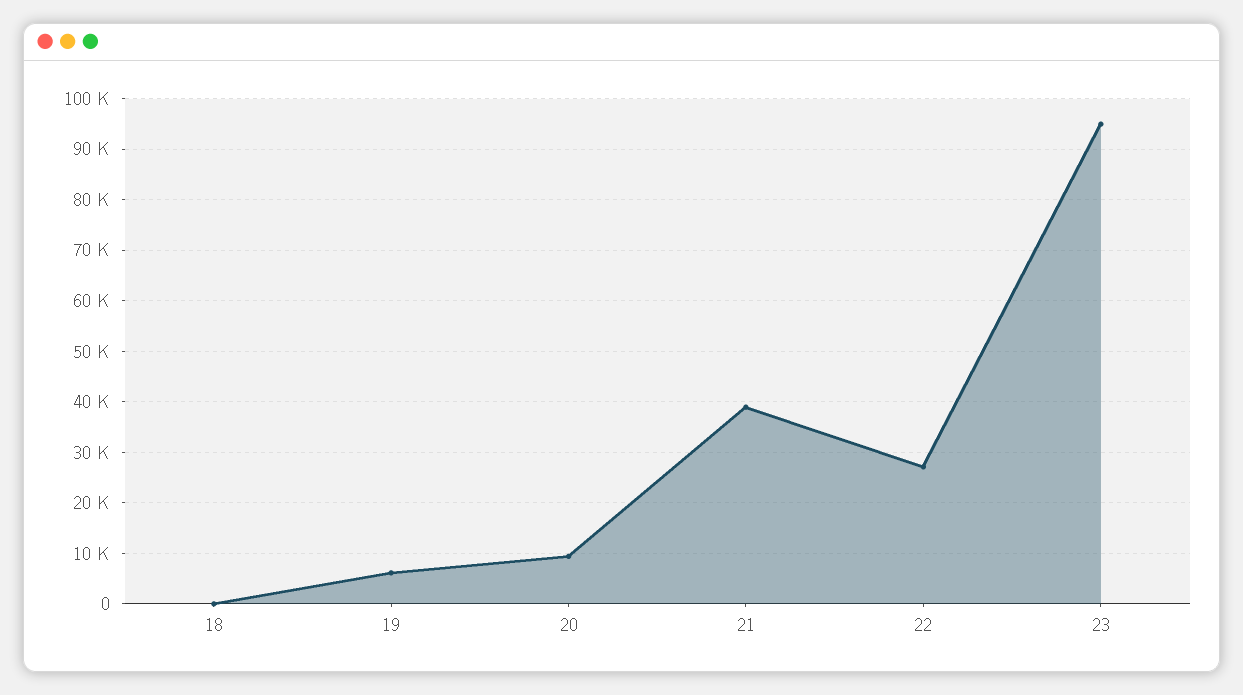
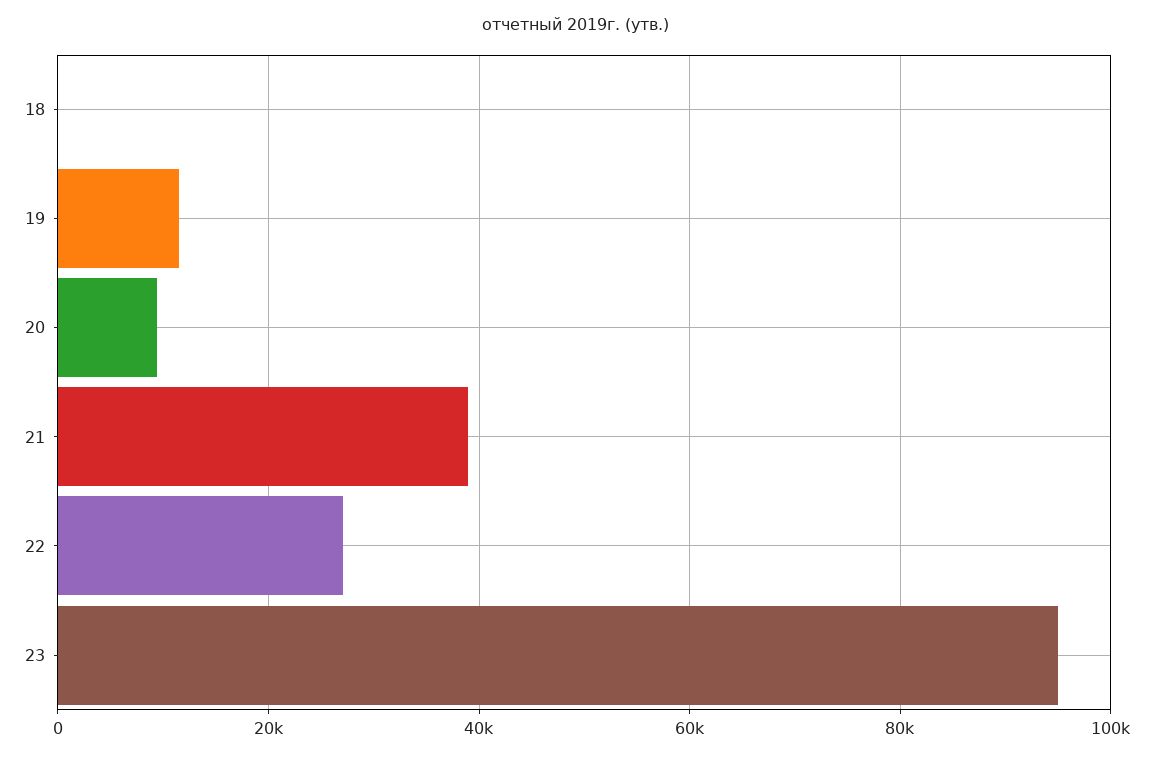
  {
    "18": 0,
-   "19": 6000,
+   "19": 12000,
    "20": 10000,
    "21": 38000,
    "22": 28000,
    "23": 94000
  }

